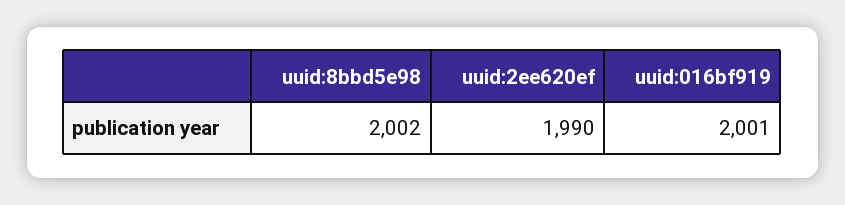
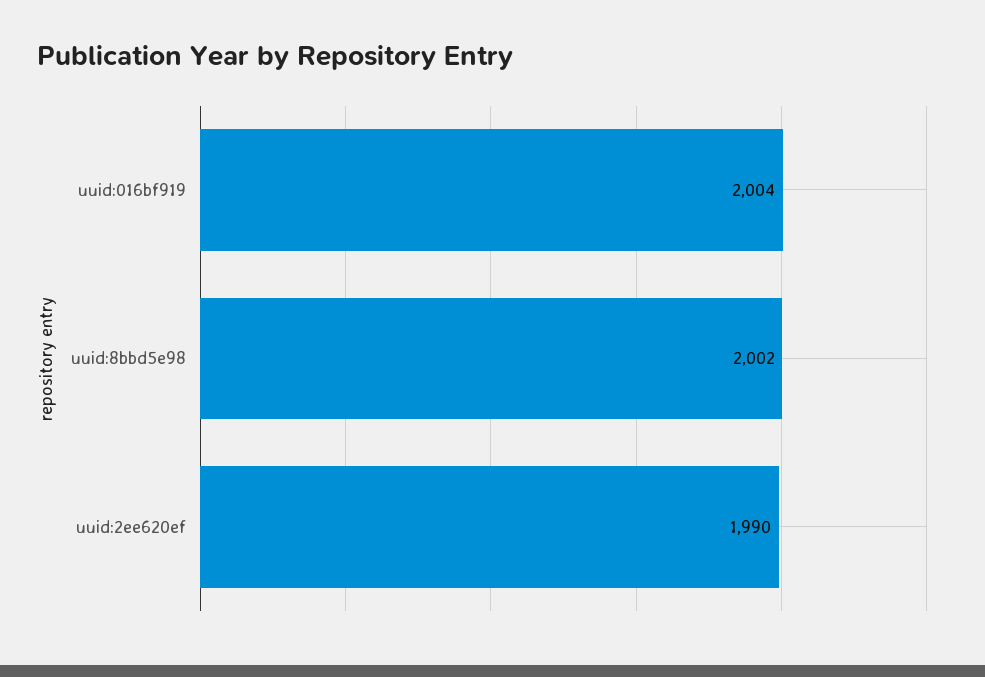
  {
    "uuid:8bbd5e98": 2002,
    "uuid:2ee620ef": 1990,
-   "uuid:016bf919": 2001
+   "uuid:016bf919": 2004
  }

